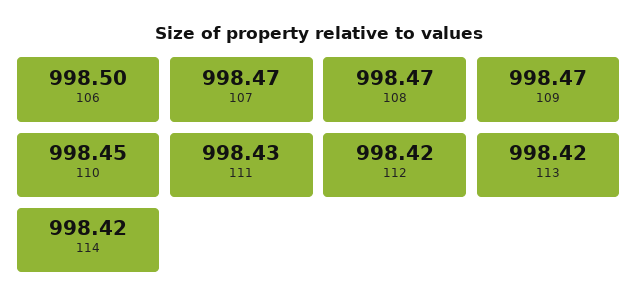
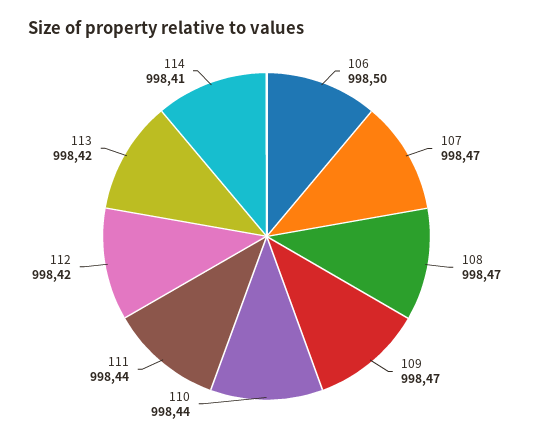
  {
    "106": 998.5,
    "107": 998.47,
    "108": 998.47,
    "109": 998.47,
-   "110": 998.45,
+   "110": 998.44,
-   "111": 998.43,
+   "111": 998.44,
    "112": 998.42,
    "113": 998.42,
-   "114": 998.42
+   "114": 998.41
  }

